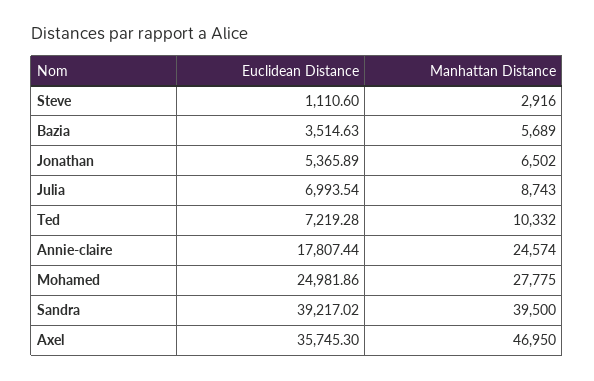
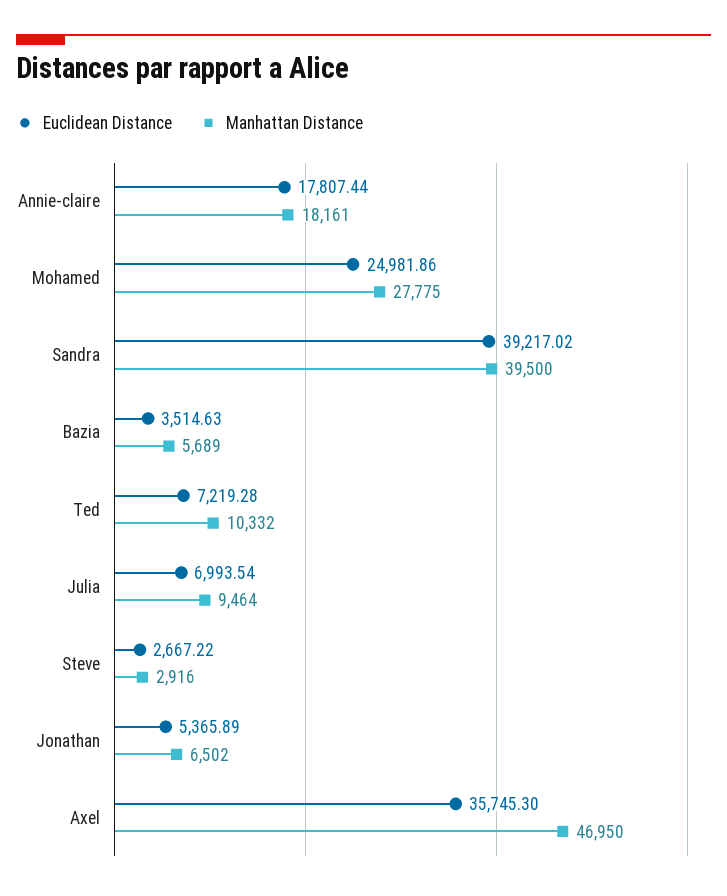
  {
    "Euclidean Distance": {
-     "Steve": 1110.6,
+     "Steve": 2667.22,
      "Bazia": 3514.63,
      "Jonathan": 5365.89,
      "Julia": 6993.54,
      "Ted": 7219.28,
      "Annie-claire": 17807.44,
      "Mohamed": 24981.86,
      "Sandra": 39217.02,
      "Axel": 35745.3
    },
    "Manhattan Distance": {
      "Steve": 2916,
      "Bazia": 5689,
      "Jonathan": 6502,
-     "Julia": 8743,
+     "Julia": 9464,
      "Ted": 10332,
-     "Annie-claire": 24574,
+     "Annie-claire": 18161,
      "Mohamed": 27775,
      "Sandra": 39500,
      "Axel": 46950
    }
  }

